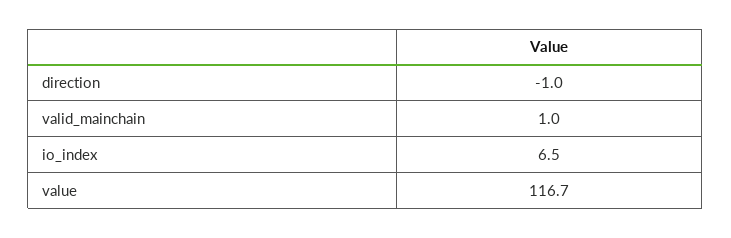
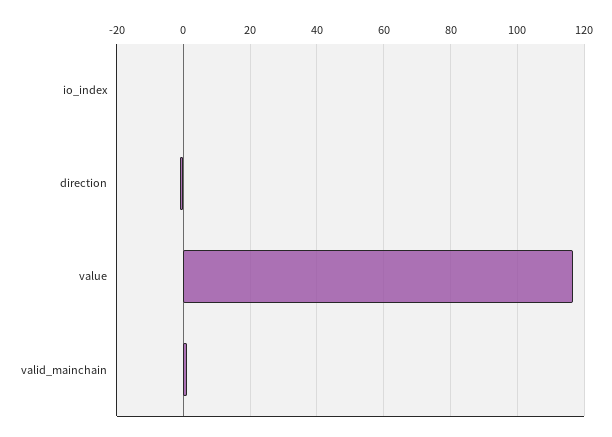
  {
    "direction": -1,
    "valid_mainchain": 1,
-   "io_index": 6.5,
+   "io_index": 0,
    "value": 116.7
  }

